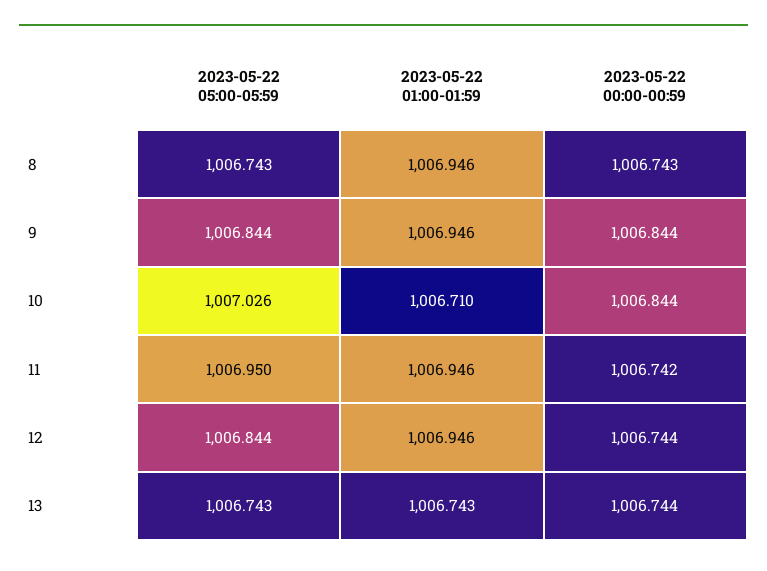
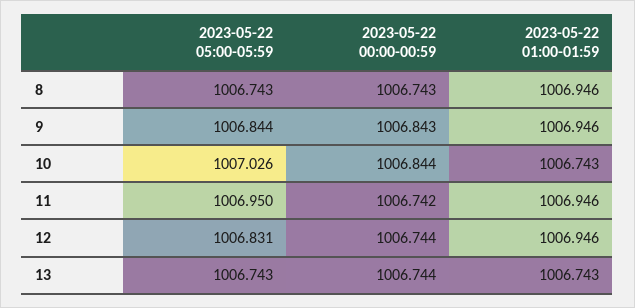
  {
    "2023-05-22 05:00-05:59": {
      "8": 1006.743,
      "9": 1006.844,
      "10": 1007.026,
      "11": 1006.95,
-     "12": 1006.844,
+     "12": 1006.831,
      "13": 1006.743
    },
    "2023-05-22 01:00-01:59": {
      "8": 1006.946,
      "9": 1006.946,
-     "10": 1006.71,
+     "10": 1006.743,
      "11": 1006.946,
      "12": 1006.946,
      "13": 1006.743
    },
    "2023-05-22 00:00-00:59": {
      "8": 1006.743,
-     "9": 1006.844,
+     "9": 1006.843,
      "10": 1006.844,
      "11": 1006.742,
      "12": 1006.744,
      "13": 1006.744
    }
  }

